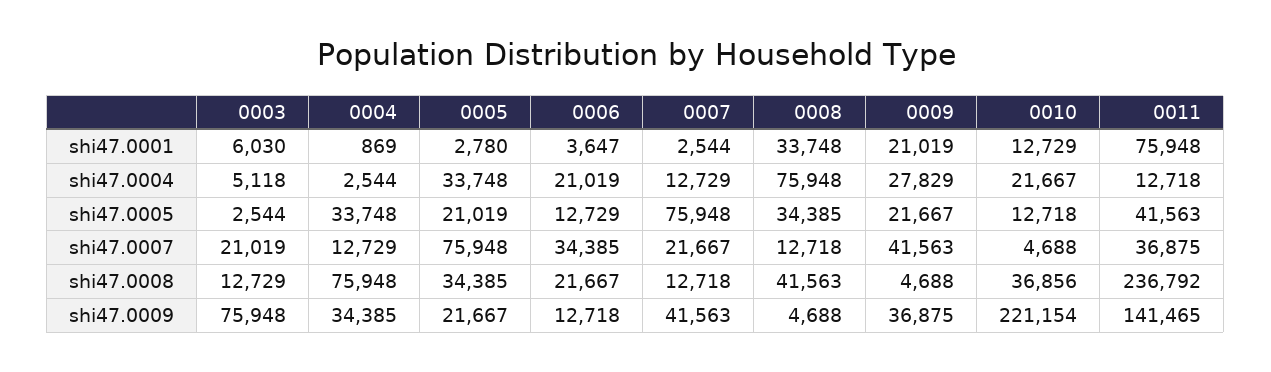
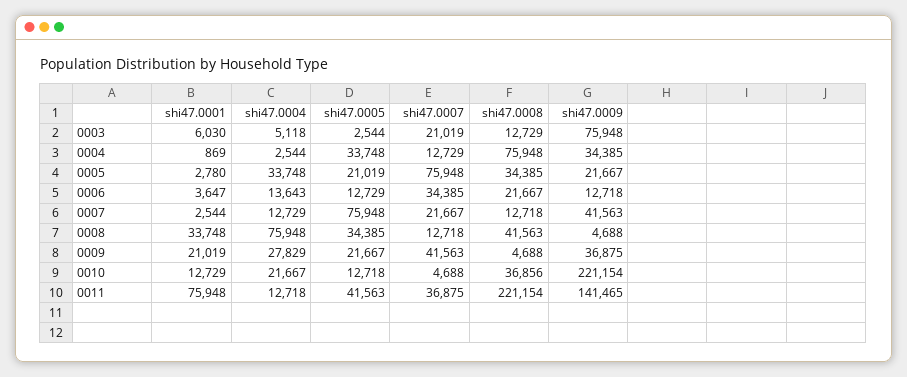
  {
    "0003": {
      "shi47.0001": 6030,
      "shi47.0004": 5118,
      "shi47.0005": 2544,
      "shi47.0007": 21019,
      "shi47.0008": 12729,
      "shi47.0009": 75948
    },
    "0004": {
      "shi47.0001": 869,
      "shi47.0004": 2544,
      "shi47.0005": 33748,
      "shi47.0007": 12729,
      "shi47.0008": 75948,
      "shi47.0009": 34385
    },
    "0005": {
      "shi47.0001": 2780,
      "shi47.0004": 33748,
      "shi47.0005": 21019,
      "shi47.0007": 75948,
      "shi47.0008": 34385,
      "shi47.0009": 21667
    },
    "0006": {
      "shi47.0001": 3647,
-     "shi47.0004": 21019,
+     "shi47.0004": 13643,
      "shi47.0005": 12729,
      "shi47.0007": 34385,
      "shi47.0008": 21667,
      "shi47.0009": 12718
    },
    "0007": {
      "shi47.0001": 2544,
      "shi47.0004": 12729,
      "shi47.0005": 75948,
      "shi47.0007": 21667,
      "shi47.0008": 12718,
      "shi47.0009": 41563
    },
    "0008": {
      "shi47.0001": 33748,
      "shi47.0004": 75948,
      "shi47.0005": 34385,
      "shi47.0007": 12718,
      "shi47.0008": 41563,
      "shi47.0009": 4688
    },
    "0009": {
      "shi47.0001": 21019,
      "shi47.0004": 27829,
      "shi47.0005": 21667,
      "shi47.0007": 41563,
      "shi47.0008": 4688,
      "shi47.0009": 36875
    },
    "0010": {
      "shi47.0001": 12729,
      "shi47.0004": 21667,
      "shi47.0005": 12718,
      "shi47.0007": 4688,
      "shi47.0008": 36856,
      "shi47.0009": 221154
    },
    "0011": {
      "shi47.0001": 75948,
      "shi47.0004": 12718,
      "shi47.0005": 41563,
      "shi47.0007": 36875,
-     "shi47.0008": 236792,
+     "shi47.0008": 221154,
      "shi47.0009": 141465
    }
  }

